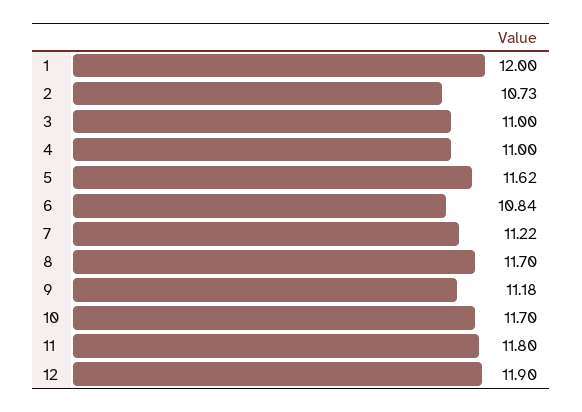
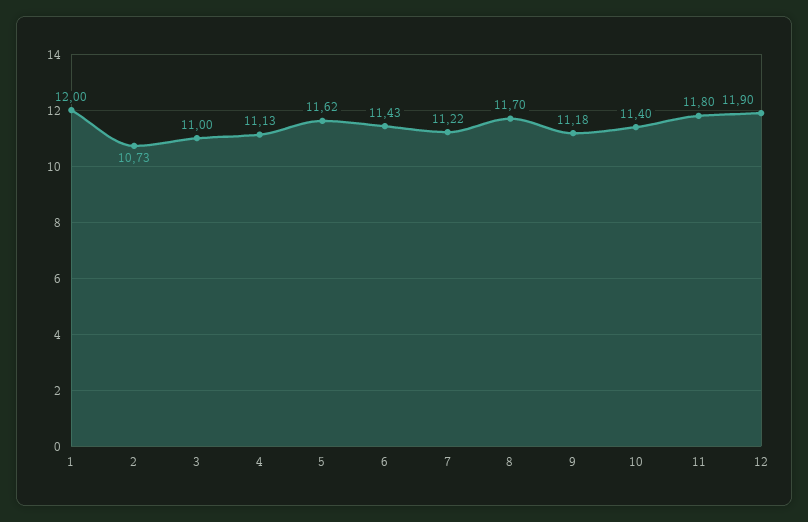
  {
    "1": 12,
    "2": 10.73,
    "3": 11,
-   "4": 11,
+   "4": 11.13,
    "5": 11.62,
-   "6": 10.84,
+   "6": 11.43,
    "7": 11.22,
    "8": 11.7,
    "9": 11.18,
-   "10": 11.7,
+   "10": 11.4,
    "11": 11.8,
    "12": 11.9
  }

